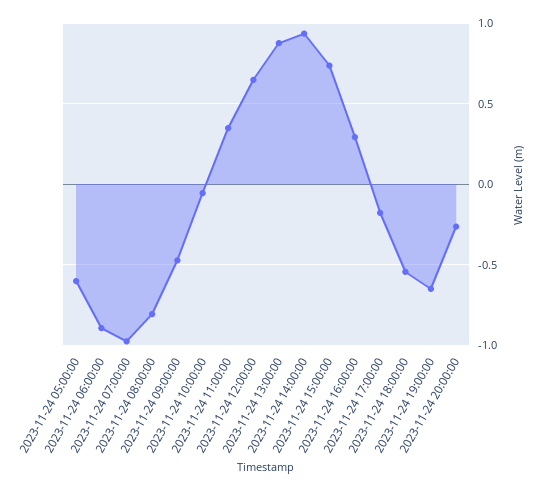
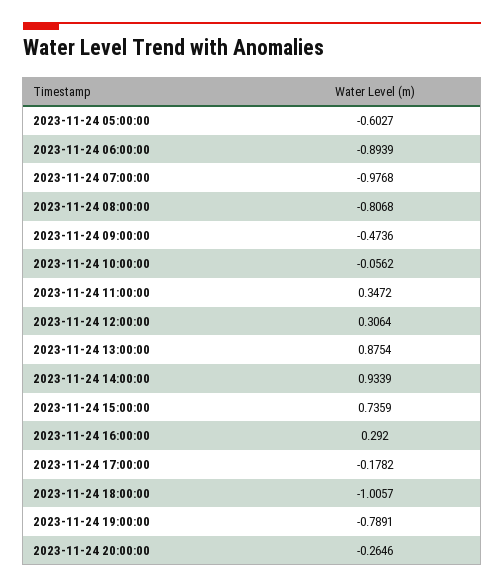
  {
    "2023-11-24 05:00:00": -0.6027,
    "2023-11-24 06:00:00": -0.8939,
    "2023-11-24 07:00:00": -0.9768,
    "2023-11-24 08:00:00": -0.8068,
    "2023-11-24 09:00:00": -0.4736,
    "2023-11-24 10:00:00": -0.0562,
    "2023-11-24 11:00:00": 0.3472,
-   "2023-11-24 12:00:00": 0.65,
+   "2023-11-24 12:00:00": 0.3064,
    "2023-11-24 13:00:00": 0.8754,
    "2023-11-24 14:00:00": 0.9339,
    "2023-11-24 15:00:00": 0.7359,
    "2023-11-24 16:00:00": 0.292,
    "2023-11-24 17:00:00": -0.1782,
-   "2023-11-24 18:00:00": -0.55,
+   "2023-11-24 18:00:00": -1.0057,
-   "2023-11-24 19:00:00": -0.65,
+   "2023-11-24 19:00:00": -0.7891,
    "2023-11-24 20:00:00": -0.2646
  }

